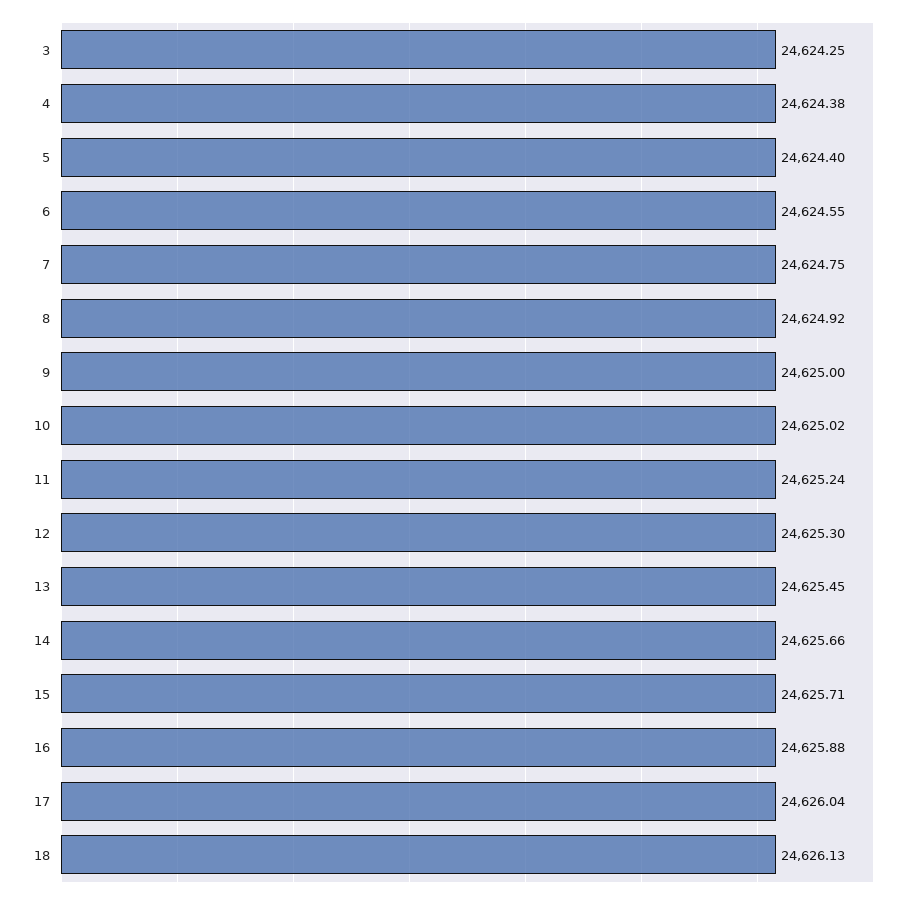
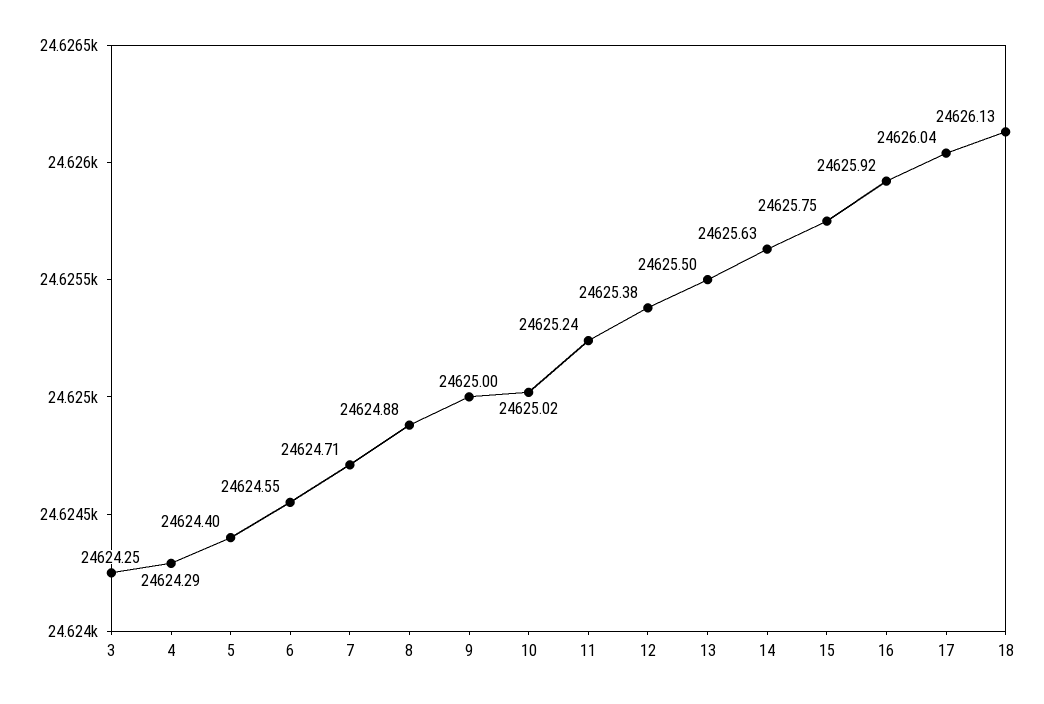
  {
    "3": 24624.25,
-   "4": 24624.38,
+   "4": 24624.29,
    "5": 24624.4,
    "6": 24624.55,
-   "7": 24624.75,
+   "7": 24624.71,
-   "8": 24624.92,
+   "8": 24624.88,
    "9": 24625,
    "10": 24625.02,
    "11": 24625.24,
-   "12": 24625.3,
+   "12": 24625.38,
-   "13": 24625.45,
+   "13": 24625.5,
-   "14": 24625.66,
+   "14": 24625.63,
-   "15": 24625.71,
+   "15": 24625.75,
-   "16": 24625.88,
+   "16": 24625.92,
    "17": 24626.04,
    "18": 24626.13
  }

